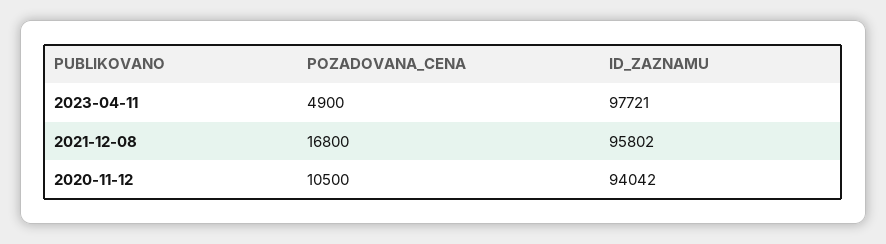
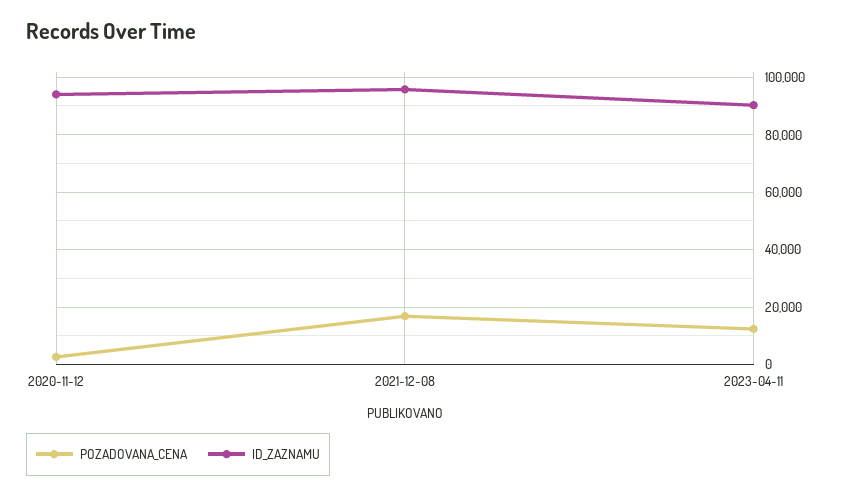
  {
    "POZADOVANA_CENA": {
-     "2023-04-11": 4900,
+     "2023-04-11": 12500,
      "2021-12-08": 16800,
-     "2020-11-12": 10500
+     "2020-11-12": 2500
    },
    "ID_ZAZNAMU": {
-     "2023-04-11": 97721,
+     "2023-04-11": 90000,
      "2021-12-08": 95802,
      "2020-11-12": 94042
    }
  }

